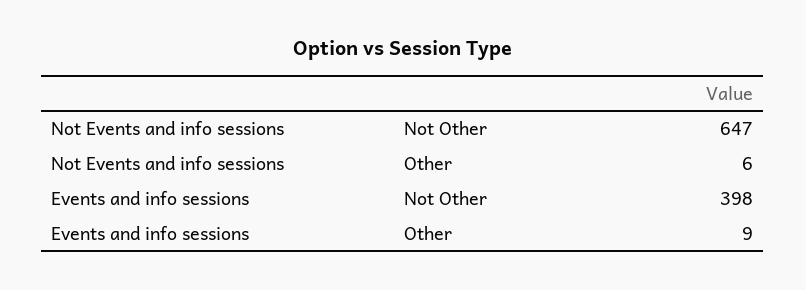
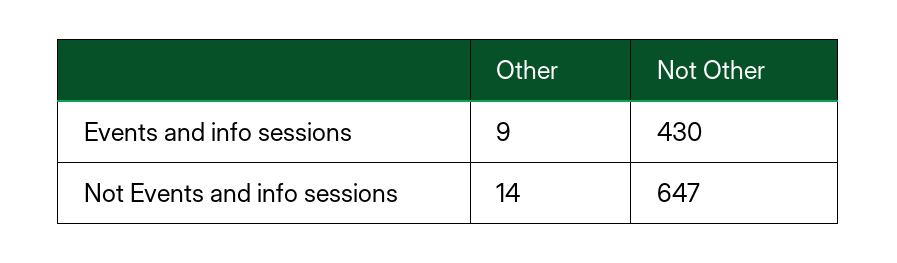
  {
    "Not Events and info sessions": {
      "Not Other": 647,
-     "Other": 6
+     "Other": 14
    },
    "Events and info sessions": {
-     "Not Other": 398,
+     "Not Other": 430,
      "Other": 9
    }
  }

